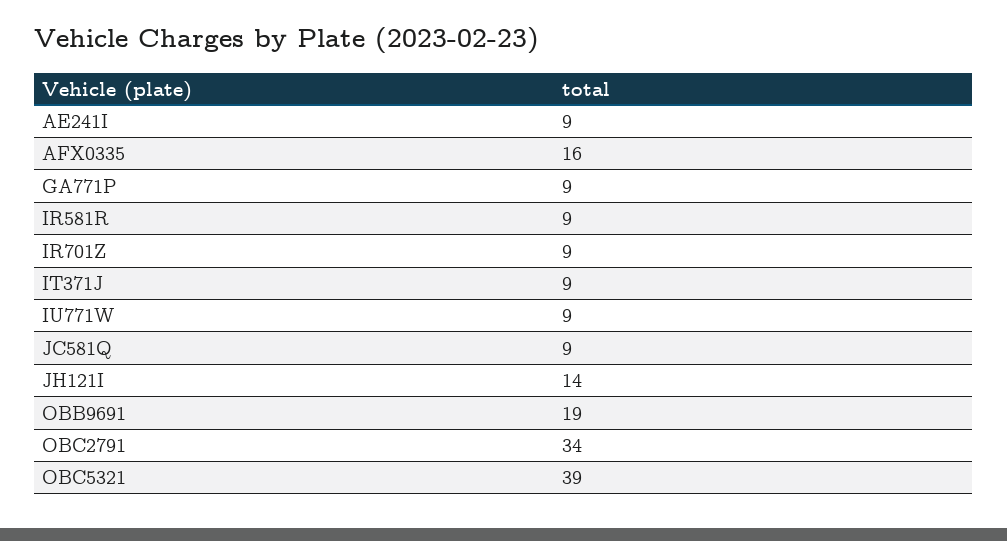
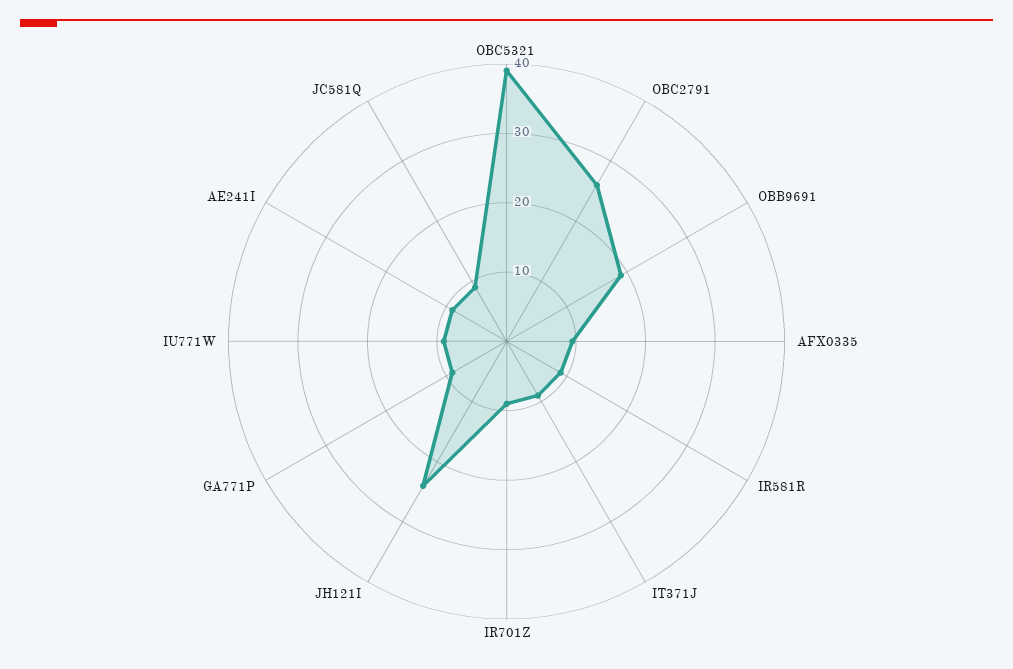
  {
    "AE241I": 9,
-   "AFX0335": 16,
+   "AFX0335": 10,
    "GA771P": 9,
    "IR581R": 9,
    "IR701Z": 9,
    "IT371J": 9,
    "IU771W": 9,
    "JC581Q": 9,
-   "JH121I": 14,
+   "JH121I": 24,
    "OBB9691": 19,
-   "OBC2791": 34,
+   "OBC2791": 26,
    "OBC5321": 39
  }

